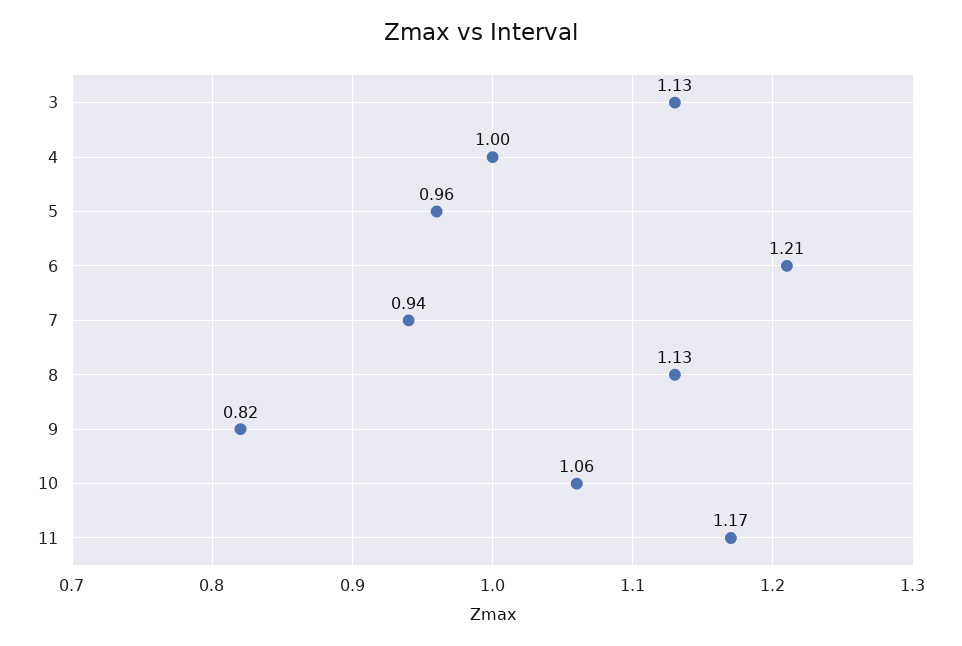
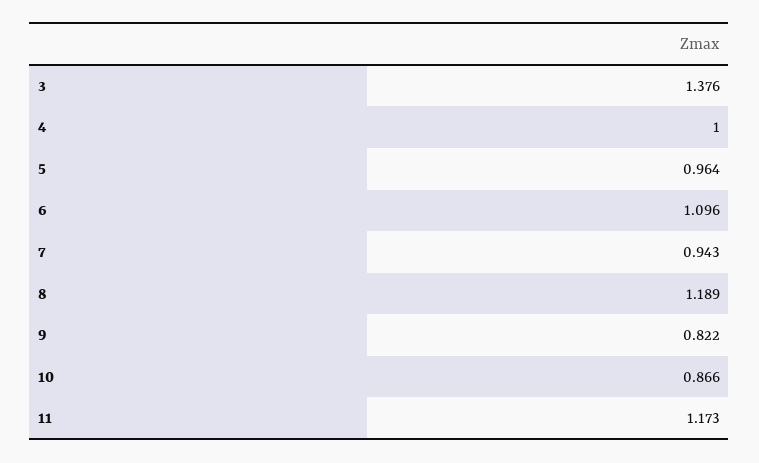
  {
-   "3": 1.13,
+   "3": 1.376,
    "4": 1,
    "5": 0.964,
-   "6": 1.21,
+   "6": 1.096,
    "7": 0.943,
-   "8": 1.13,
+   "8": 1.189,
    "9": 0.822,
-   "10": 1.06,
+   "10": 0.866,
    "11": 1.173
  }

